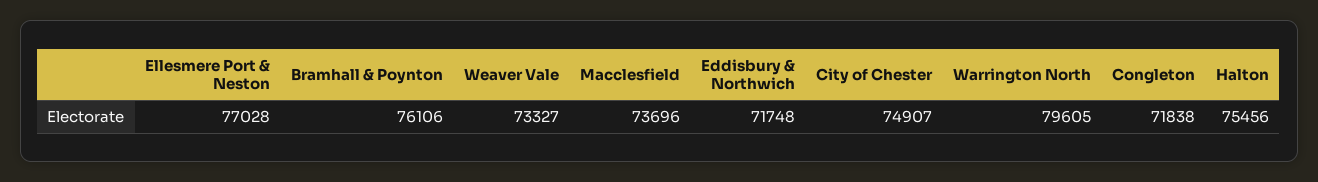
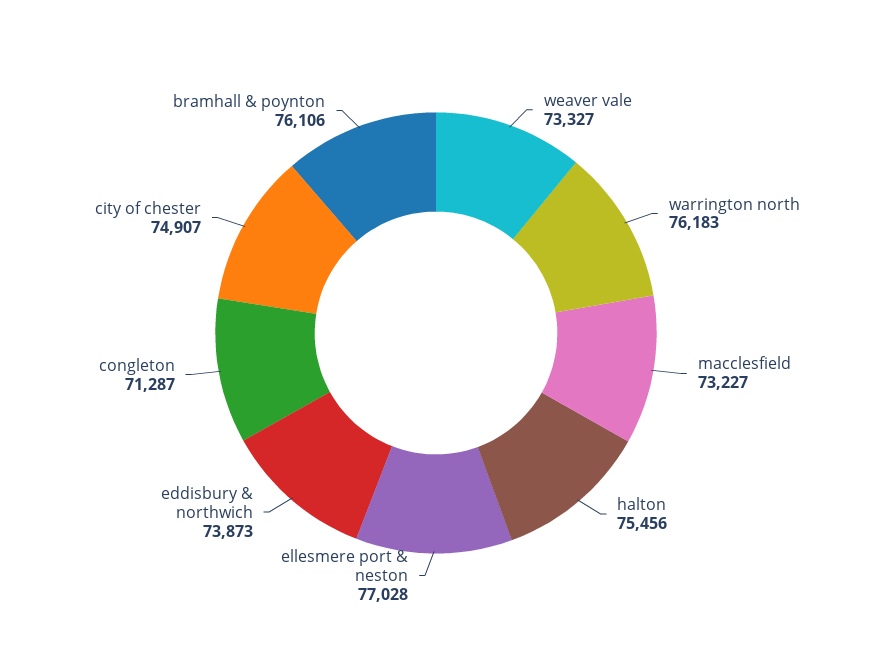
  {
    "Ellesmere Port & Neston": 77028,
    "Bramhall & Poynton": 76106,
    "Weaver Vale": 73327,
-   "Macclesfield": 73696,
+   "Macclesfield": 73227,
-   "Eddisbury & Northwich": 71748,
+   "Eddisbury & Northwich": 73873,
    "City of Chester": 74907,
-   "Warrington North": 79605,
+   "Warrington North": 76183,
-   "Congleton": 71838,
+   "Congleton": 71287,
    "Halton": 75456
  }

